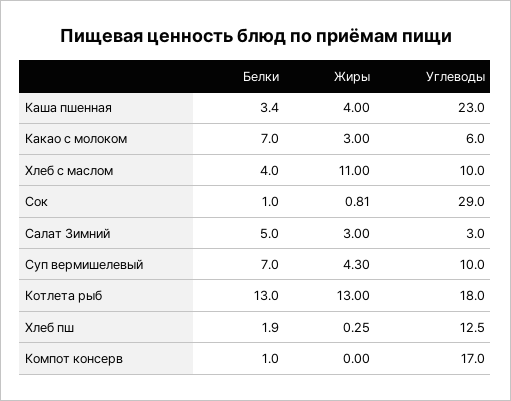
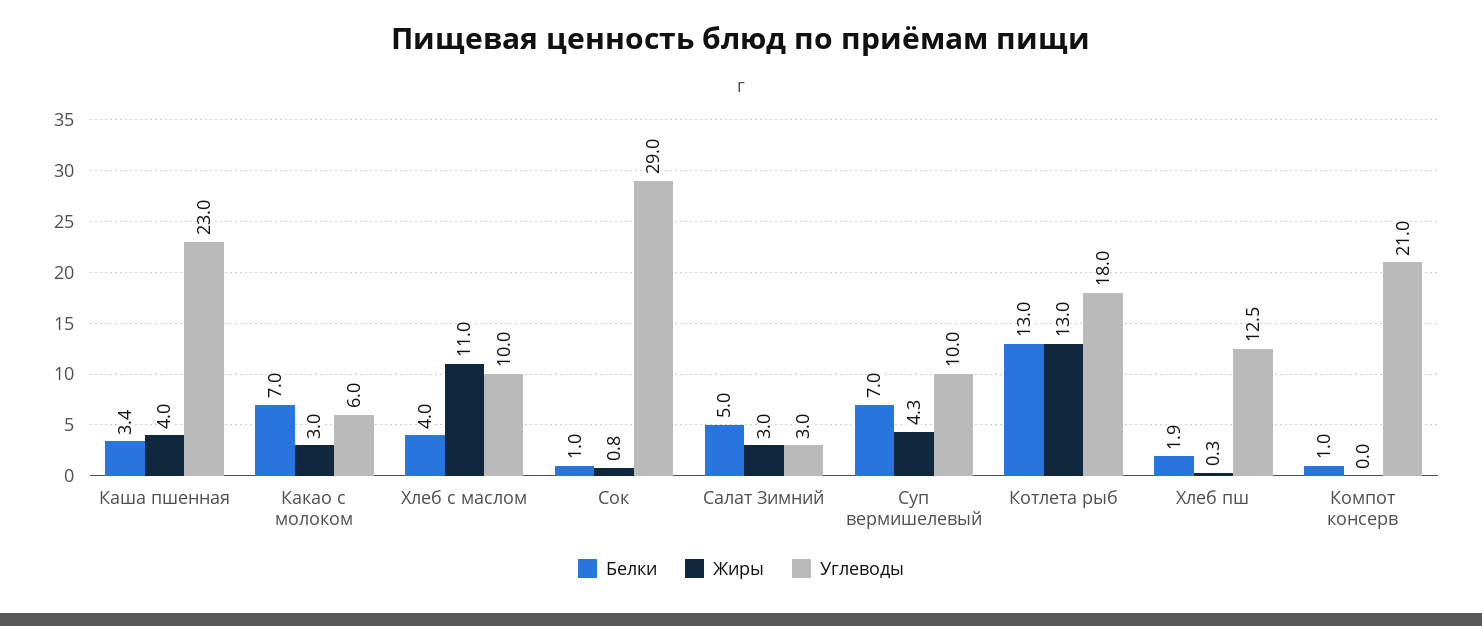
  {
    "Белки": {
      "Каша пшенная": 3.4,
      "Какао с молоком": 7,
      "Хлеб с маслом": 4,
      "Сок": 1,
      "Салат Зимний": 5,
      "Суп вермишелевый": 7,
      "Котлета рыб": 13,
      "Хлеб пш": 1.9,
      "Компот консерв": 1
    },
    "Жиры": {
      "Каша пшенная": 4,
      "Какао с молоком": 3,
      "Хлеб с маслом": 11,
      "Сок": 0.81,
      "Салат Зимний": 3,
      "Суп вермишелевый": 4.3,
      "Котлета рыб": 13,
      "Хлеб пш": 0.25,
      "Компот консерв": 0
    },
    "Углеводы": {
      "Каша пшенная": 23,
      "Какао с молоком": 6,
      "Хлеб с маслом": 10,
      "Сок": 29,
      "Салат Зимний": 3,
      "Суп вермишелевый": 10,
      "Котлета рыб": 18,
      "Хлеб пш": 12.5,
-     "Компот консерв": 17
+     "Компот консерв": 21
    }
  }

